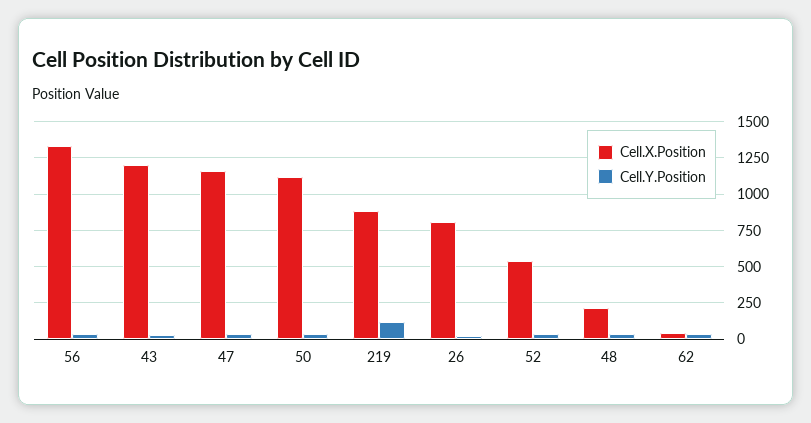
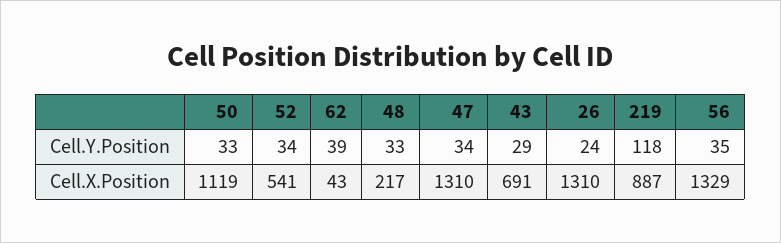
  {
    "Cell.X.Position": {
      "56": 1329,
-     "43": 1200,
+     "43": 691,
-     "47": 1150,
+     "47": 1310,
      "50": 1119,
      "219": 887,
-     "26": 800,
+     "26": 1310,
      "52": 541,
      "48": 217,
      "62": 43
    },
    "Cell.Y.Position": {
      "56": 35,
      "43": 29,
      "47": 34,
      "50": 33,
      "219": 118,
      "26": 24,
      "52": 34,
      "48": 33,
      "62": 39
    }
  }

